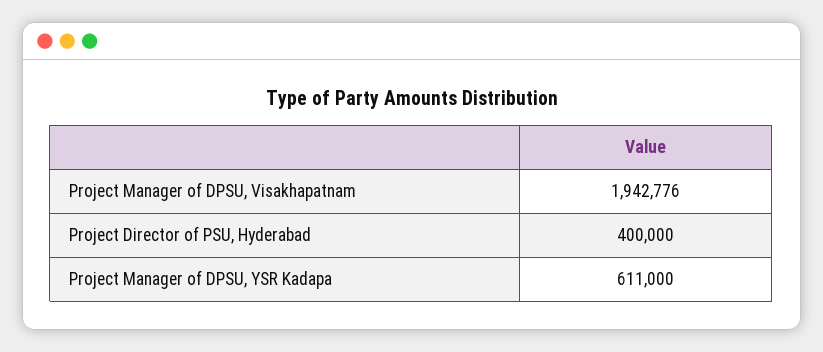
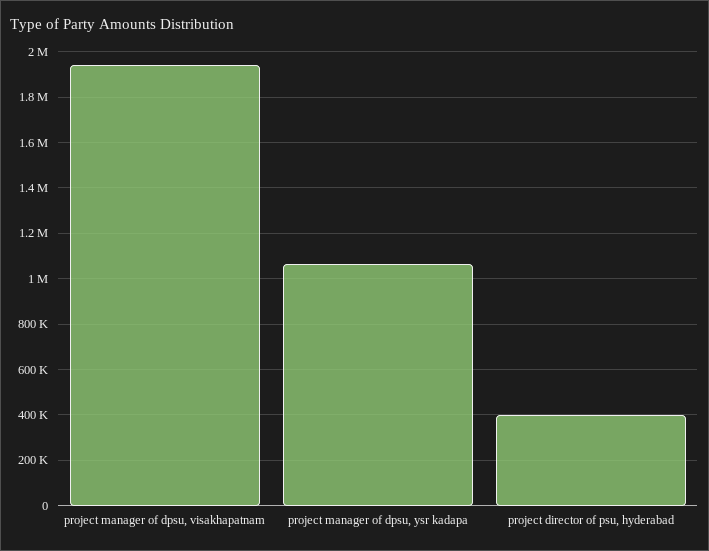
  {
    "Project Manager of DPSU, Visakhapatnam": 1942776,
    "Project Director of PSU, Hyderabad": 400000,
-   "Project Manager of DPSU, YSR Kadapa": 611000
+   "Project Manager of DPSU, YSR Kadapa": 1050000
  }

